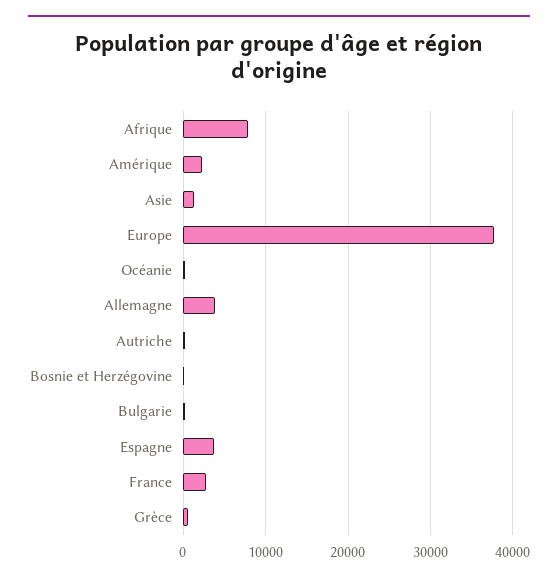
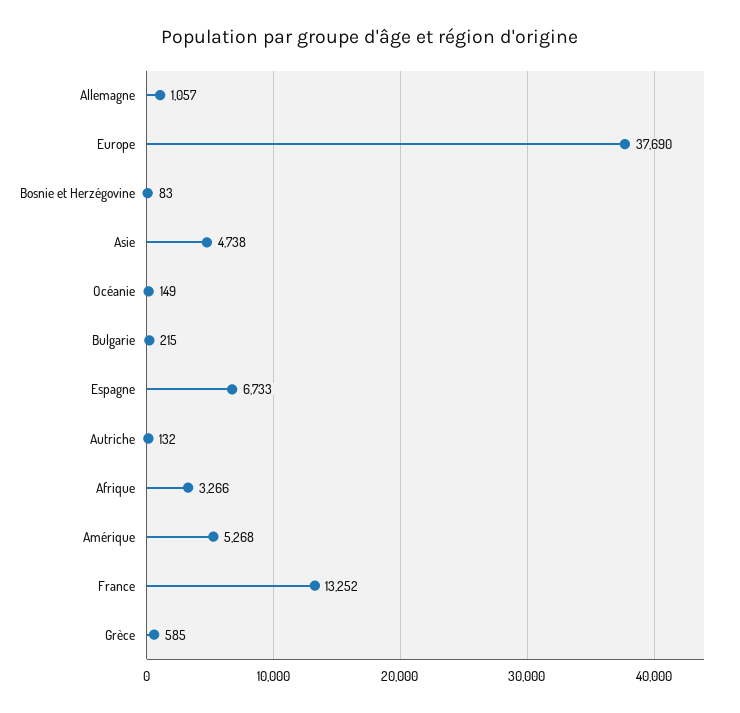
  {
-   "Afrique": 8000,
+   "Afrique": 3266,
-   "Amérique": 2000,
+   "Amérique": 5268,
-   "Asie": 1000,
+   "Asie": 4738,
    "Europe": 37690,
    "Océanie": 149,
-   "Allemagne": 4000,
+   "Allemagne": 1057,
    "Autriche": 132,
    "Bosnie et Herzégovine": 83,
    "Bulgarie": 215,
-   "Espagne": 4000,
+   "Espagne": 6733,
-   "France": 3000,
+   "France": 13252,
    "Grèce": 585
  }

